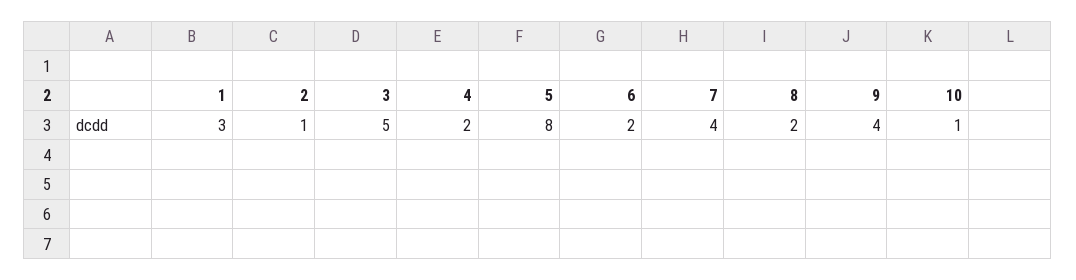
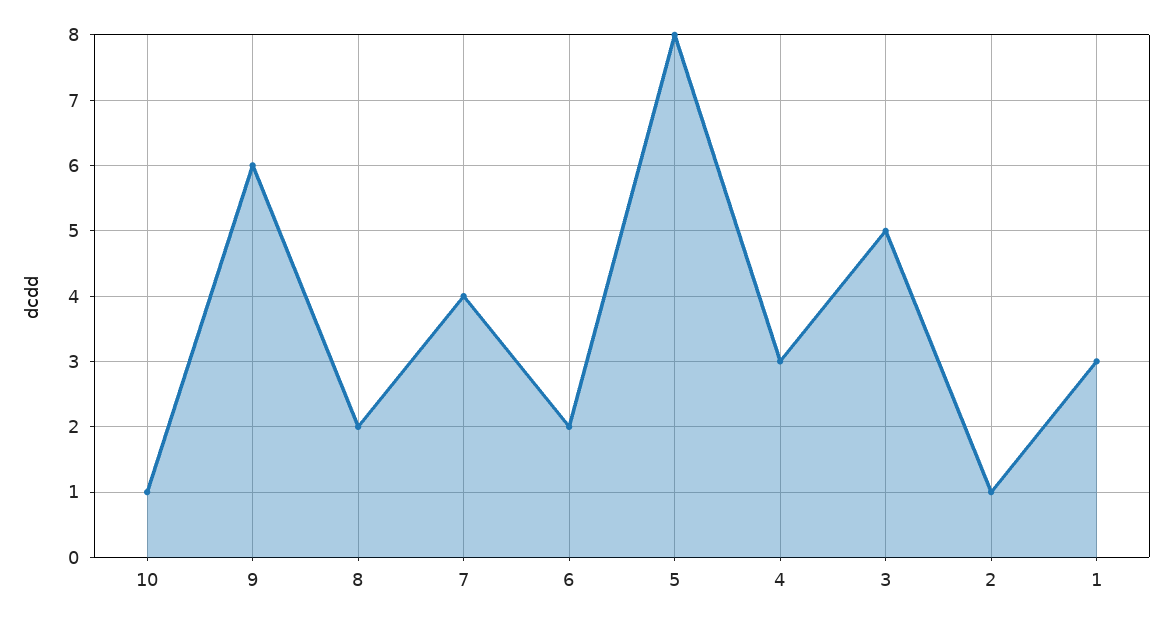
  {
    "1": 3,
    "2": 1,
    "3": 5,
-   "4": 2,
+   "4": 3,
    "5": 8,
    "6": 2,
    "7": 4,
    "8": 2,
-   "9": 4,
+   "9": 6,
    "10": 1
  }

